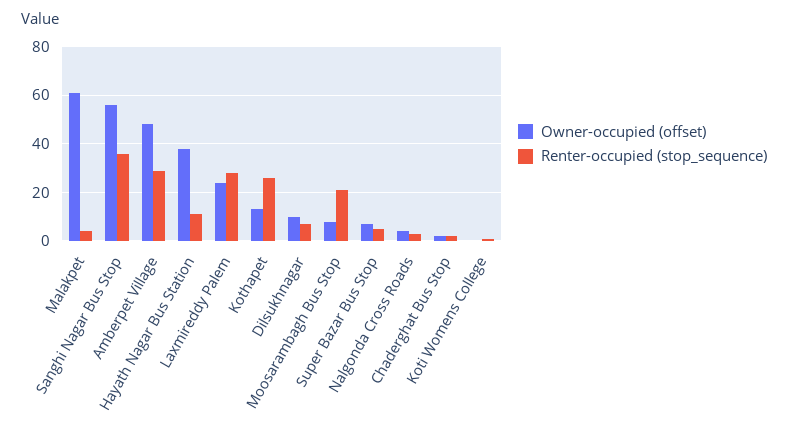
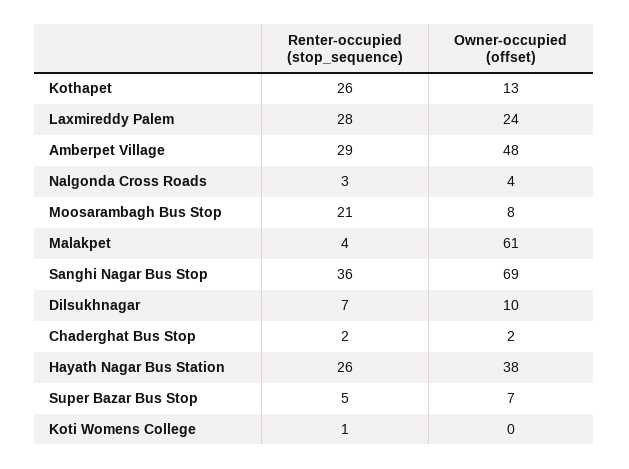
  {
    "Owner-occupied (offset)": {
      "Malakpet": 61,
-     "Sanghi Nagar Bus Stop": 55,
+     "Sanghi Nagar Bus Stop": 69,
      "Amberpet Village": 48,
      "Hayath Nagar Bus Station": 38,
      "Laxmireddy Palem": 24,
      "Kothapet": 13,
      "Dilsukhnagar": 10,
      "Moosarambagh Bus Stop": 8,
      "Super Bazar Bus Stop": 7,
      "Nalgonda Cross Roads": 4,
      "Chaderghat Bus Stop": 2,
      "Koti Womens College": 0
    },
    "Renter-occupied (stop_sequence)": {
      "Malakpet": 4,
      "Sanghi Nagar Bus Stop": 36,
      "Amberpet Village": 29,
-     "Hayath Nagar Bus Station": 10,
+     "Hayath Nagar Bus Station": 26,
      "Laxmireddy Palem": 28,
      "Kothapet": 26,
      "Dilsukhnagar": 7,
      "Moosarambagh Bus Stop": 21,
      "Super Bazar Bus Stop": 5,
      "Nalgonda Cross Roads": 3,
      "Chaderghat Bus Stop": 2,
      "Koti Womens College": 1
    }
  }

